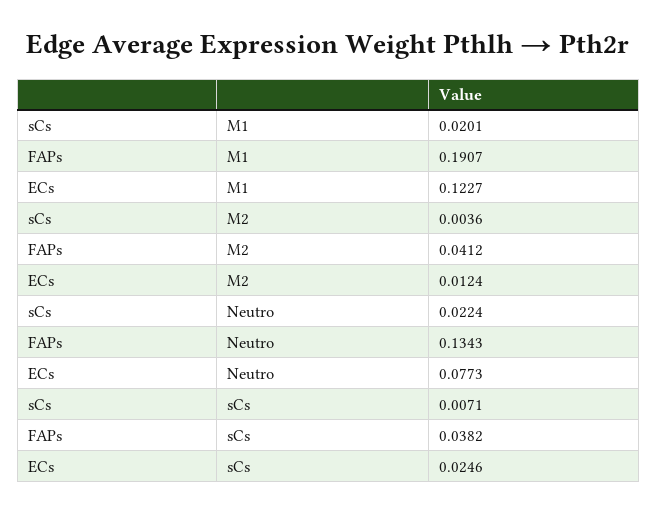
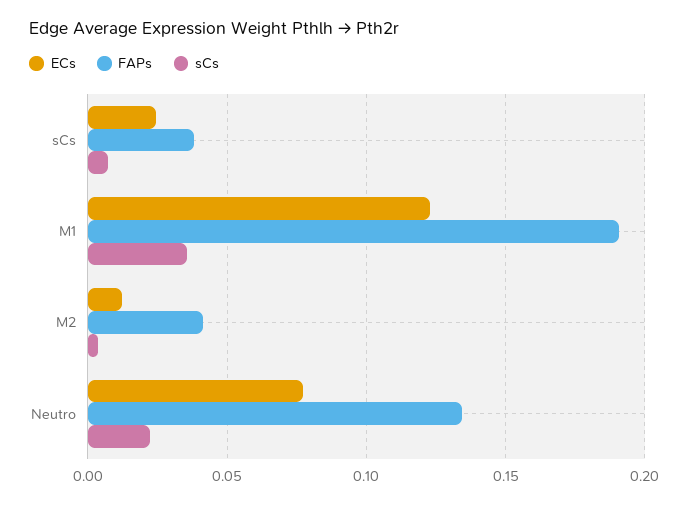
  {
    "sCs": {
-     "M1": 0.0201,
+     "M1": 0.035,
      "M2": 0.0036,
      "Neutro": 0.0224,
      "sCs": 0.0071
    },
    "FAPs": {
      "M1": 0.1907,
      "M2": 0.0412,
      "Neutro": 0.1343,
      "sCs": 0.0382
    },
    "ECs": {
      "M1": 0.1227,
      "M2": 0.0124,
      "Neutro": 0.0773,
      "sCs": 0.0246
    }
  }

